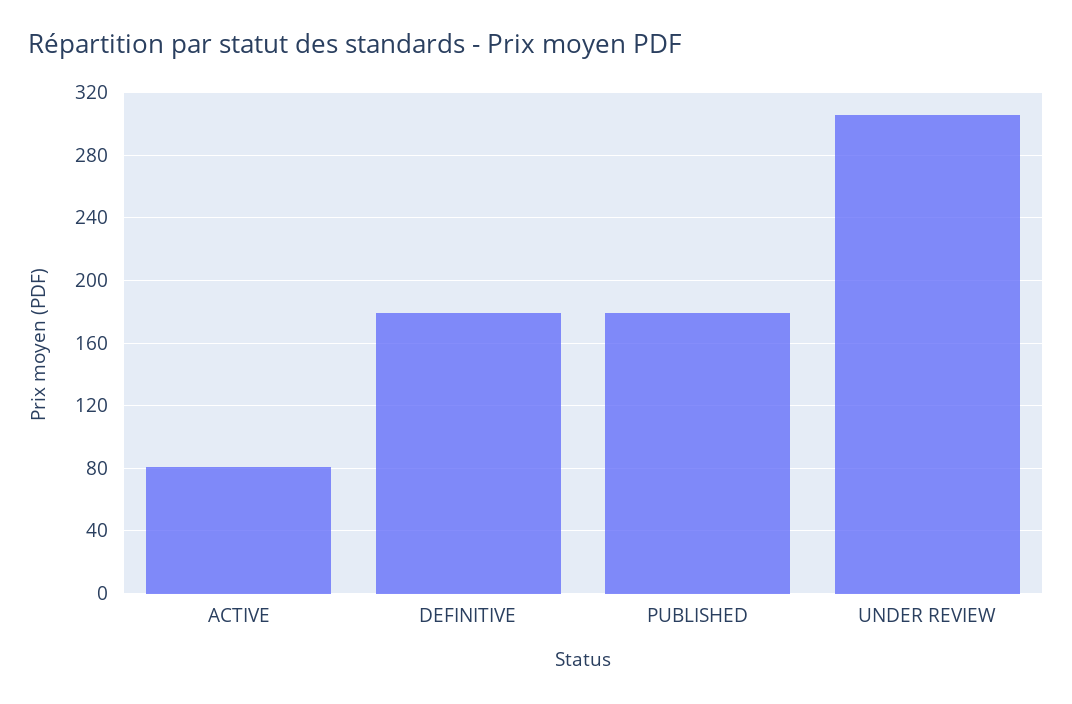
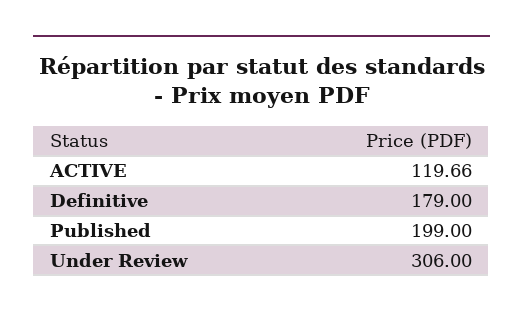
  {
-   "ACTIVE": 80,
+   "ACTIVE": 119.66,
    "DEFINITIVE": 179,
-   "PUBLISHED": 180,
+   "PUBLISHED": 199,
    "UNDER REVIEW": 306
  }

